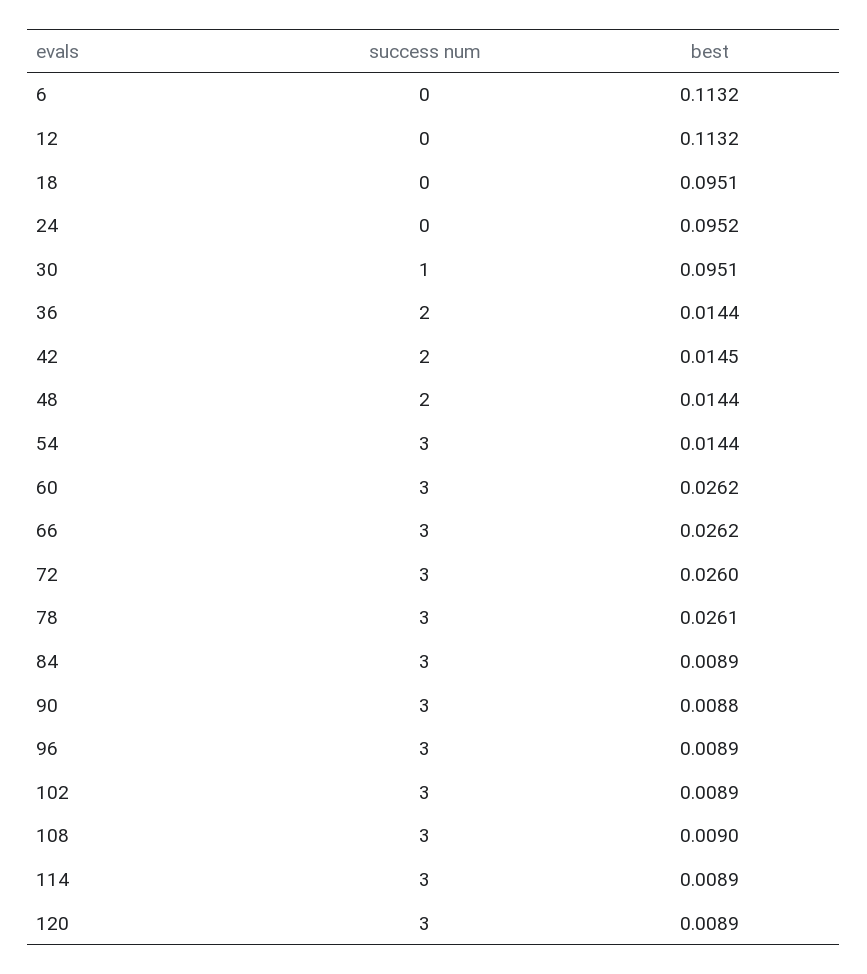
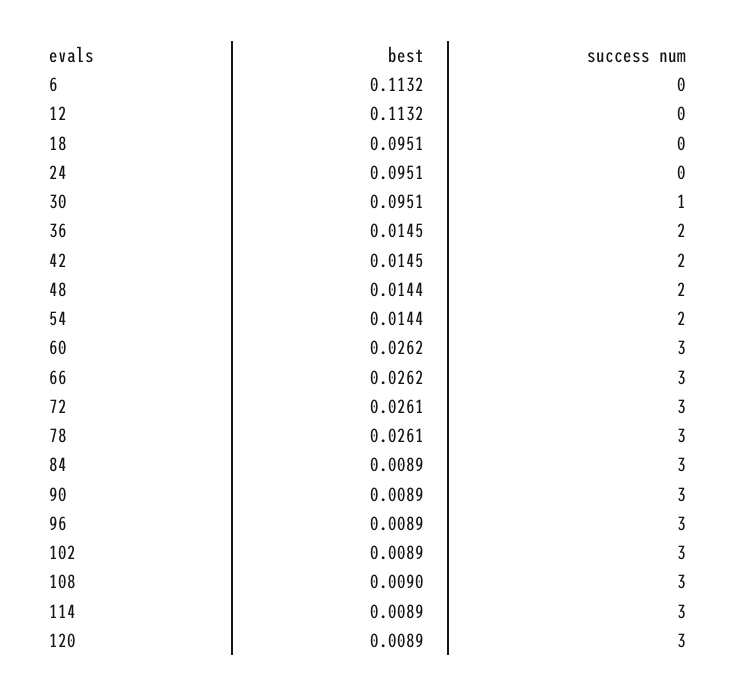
  {
    "success num": {
      "6": 0,
      "12": 0,
      "18": 0,
      "24": 0,
      "30": 1,
      "36": 2,
      "42": 2,
      "48": 2,
-     "54": 3,
+     "54": 2,
      "60": 3,
      "66": 3,
      "72": 3,
      "78": 3,
      "84": 3,
      "90": 3,
      "96": 3,
      "102": 3,
      "108": 3,
      "114": 3,
      "120": 3
    },
    "best": {
      "6": 0.1132,
      "12": 0.1132,
      "18": 0.0951,
-     "24": 0.0952,
+     "24": 0.0951,
      "30": 0.0951,
-     "36": 0.0144,
+     "36": 0.0145,
      "42": 0.0145,
      "48": 0.0144,
      "54": 0.0144,
      "60": 0.0262,
      "66": 0.0262,
-     "72": 0.026,
+     "72": 0.0261,
      "78": 0.0261,
      "84": 0.0089,
-     "90": 0.0088,
+     "90": 0.0089,
      "96": 0.0089,
      "102": 0.0089,
      "108": 0.009,
      "114": 0.0089,
      "120": 0.0089
    }
  }

